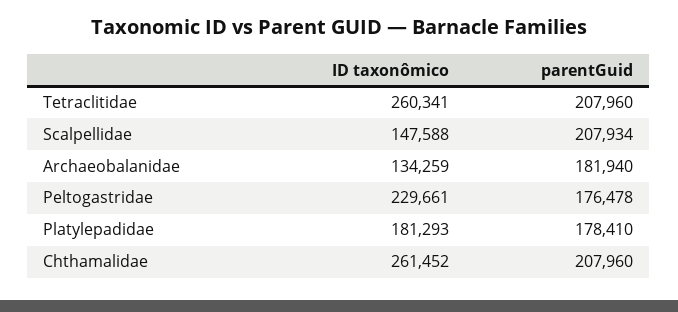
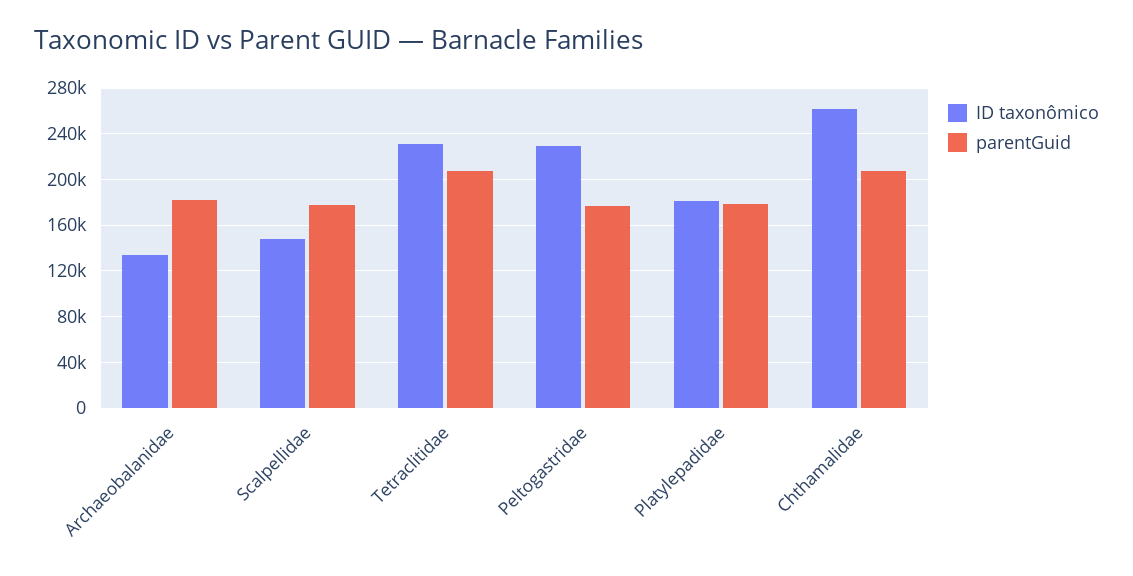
  {
    "ID taxonômico": {
-     "Tetraclitidae": 260341,
+     "Tetraclitidae": 230000,
      "Scalpellidae": 147588,
      "Archaeobalanidae": 134259,
      "Peltogastridae": 229661,
      "Platylepadidae": 181293,
      "Chthamalidae": 261452
    },
    "parentGuid": {
      "Tetraclitidae": 207960,
-     "Scalpellidae": 207934,
+     "Scalpellidae": 180000,
      "Archaeobalanidae": 181940,
      "Peltogastridae": 176478,
      "Platylepadidae": 178410,
      "Chthamalidae": 207960
    }
  }

